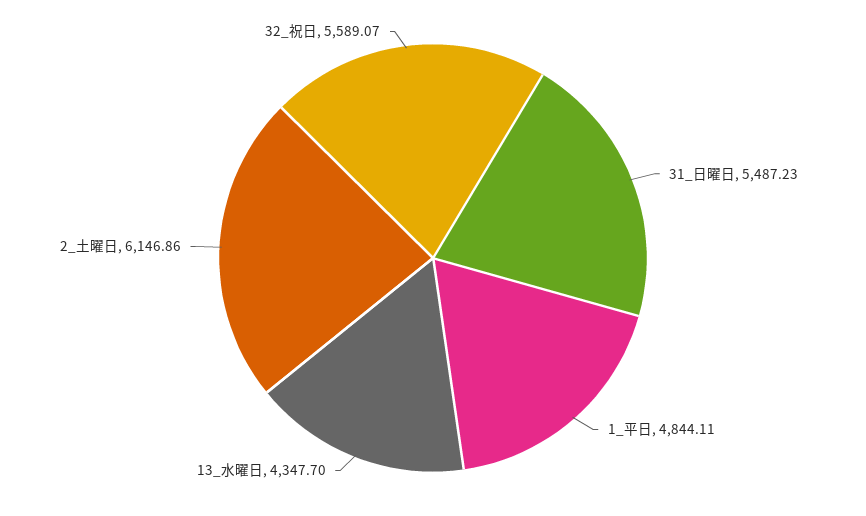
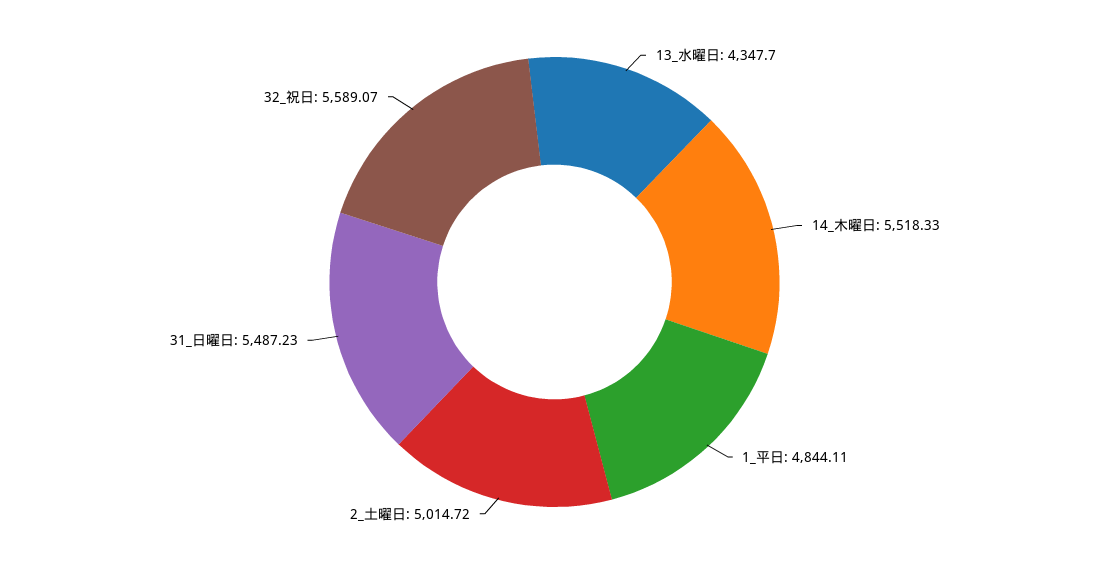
  {
    "31_日曜日": 5487.23,
    "1_平日": 4844.11,
    "13_水曜日": 4347.7,
-   "2_土曜日": 6146.86,
+   "2_土曜日": 5014.72,
-   "32_祝日": 5589.07
+   "32_祝日": 5589.07,
+   "14_木曜日": 5518.33
  }

